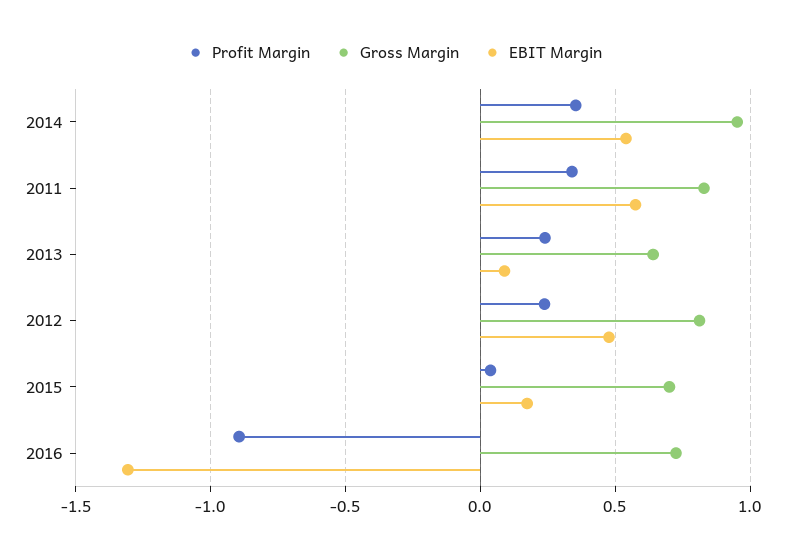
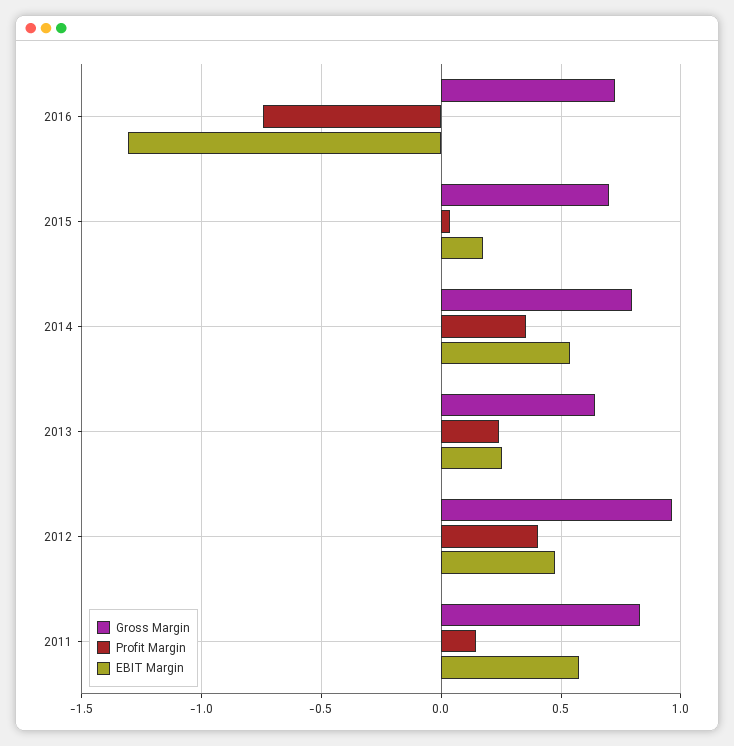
  {
    "Profit Margin": {
      "2014": 0.35,
-     "2011": 0.35,
+     "2011": 0.15,
      "2013": 0.25,
-     "2012": 0.25,
+     "2012": 0.4,
      "2015": 0.05,
-     "2016": -0.9
+     "2016": -0.75
    },
    "Gross Margin": {
-     "2014": 0.95,
+     "2014": 0.8,
      "2011": 0.85,
      "2013": 0.65,
-     "2012": 0.8,
+     "2012": 0.95,
      "2015": 0.7,
      "2016": 0.7
    },
    "EBIT Margin": {
      "2014": 0.55,
      "2011": 0.55,
-     "2013": 0.1,
+     "2013": 0.25,
      "2012": 0.5,
      "2015": 0.15,
      "2016": -1.3
    }
  }

